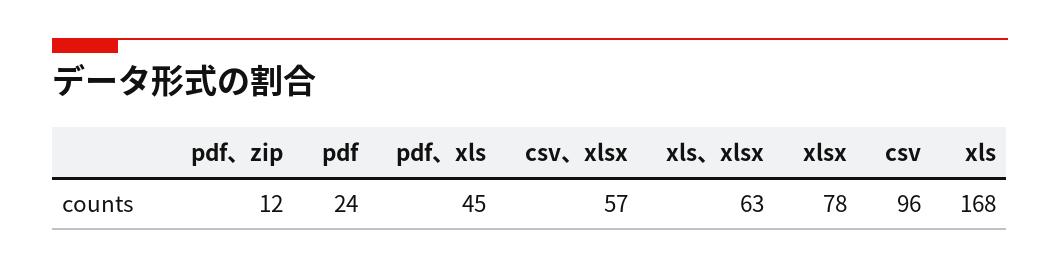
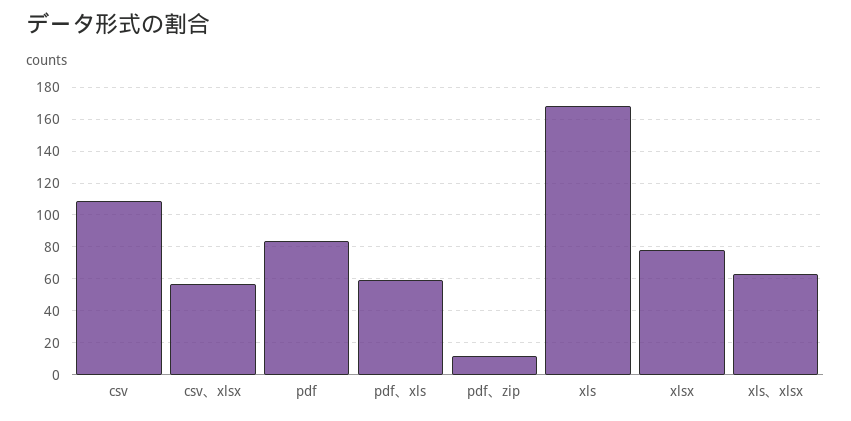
  {
    "pdf、zip": 12,
-   "pdf": 24,
+   "pdf": 85,
-   "pdf、xls": 45,
+   "pdf、xls": 60,
    "csv、xlsx": 57,
    "xls、xlsx": 63,
    "xlsx": 78,
-   "csv": 96,
+   "csv": 110,
    "xls": 168
  }

